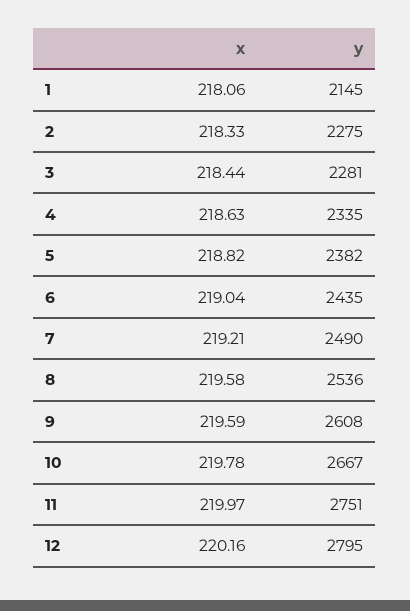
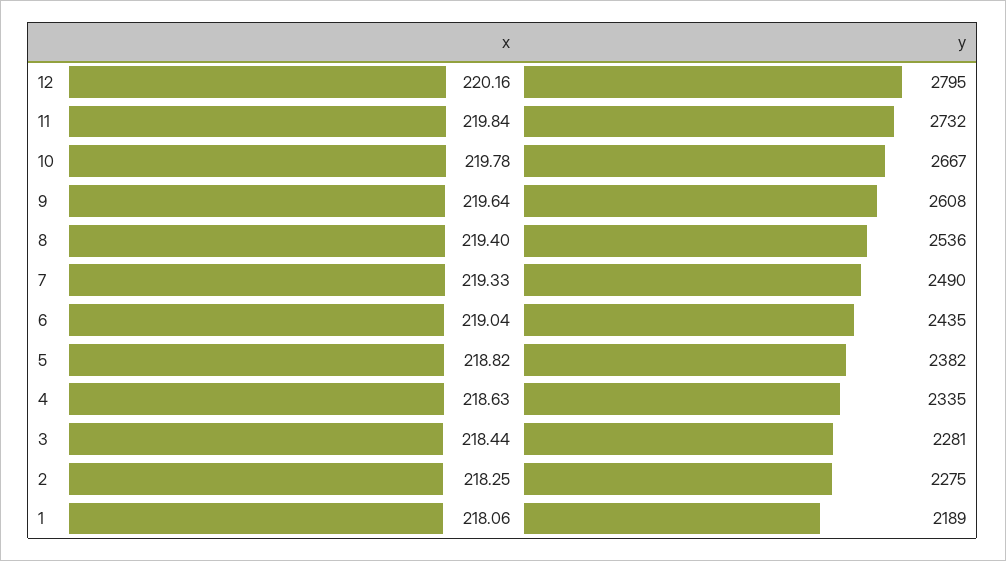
  {
    "x": {
      "1": 218.06,
-     "2": 218.33,
+     "2": 218.25,
      "3": 218.44,
      "4": 218.63,
      "5": 218.82,
      "6": 219.04,
-     "7": 219.21,
+     "7": 219.33,
-     "8": 219.58,
+     "8": 219.4,
-     "9": 219.59,
+     "9": 219.64,
      "10": 219.78,
-     "11": 219.97,
+     "11": 219.84,
      "12": 220.16
    },
    "y": {
-     "1": 2145,
+     "1": 2189,
      "2": 2275,
      "3": 2281,
      "4": 2335,
      "5": 2382,
      "6": 2435,
      "7": 2490,
      "8": 2536,
      "9": 2608,
      "10": 2667,
-     "11": 2751,
+     "11": 2732,
      "12": 2795
    }
  }

